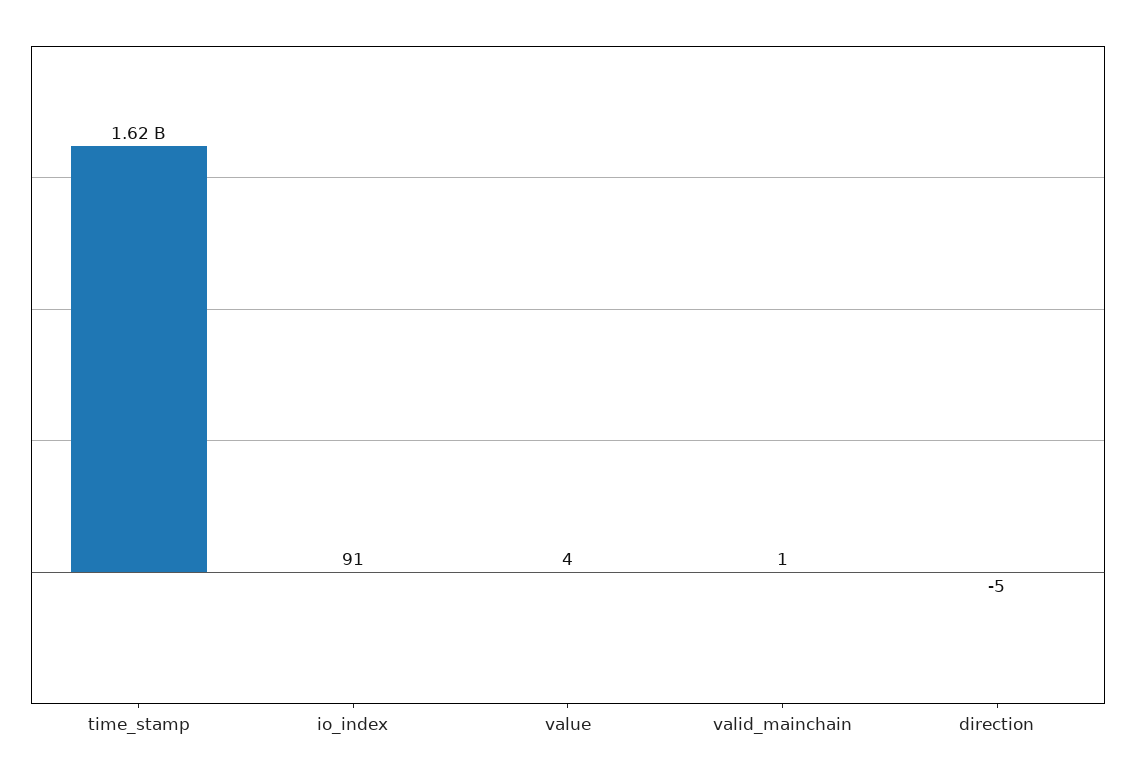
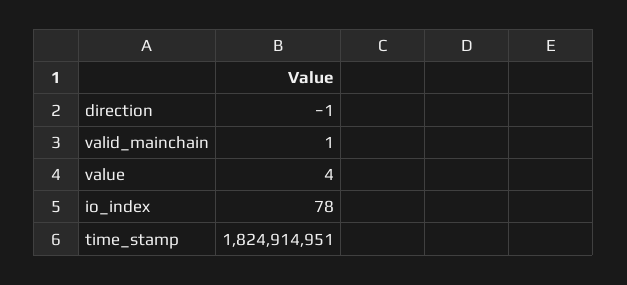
  {
-   "time_stamp": 1620000000,
+   "time_stamp": 1824914951,
-   "io_index": 91,
+   "io_index": 78,
    "value": 4,
    "valid_mainchain": 1,
-   "direction": -5
+   "direction": -1
  }

